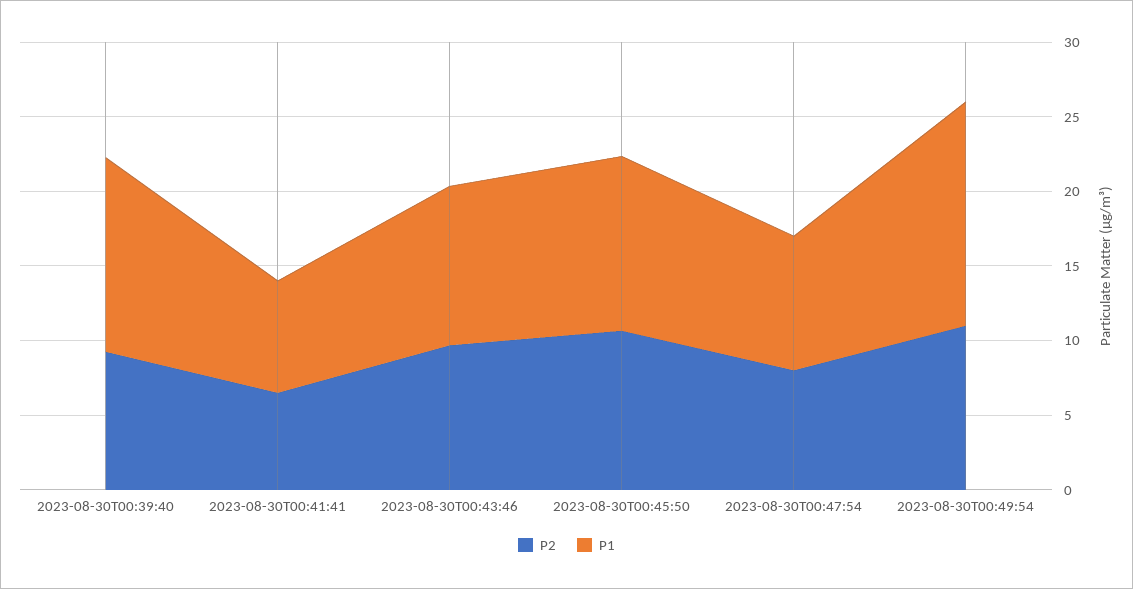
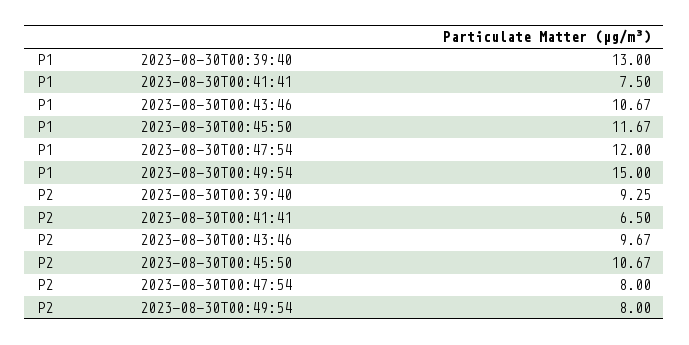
  {
    "P2": {
      "2023-08-30T00:39:40": 9.25,
      "2023-08-30T00:41:41": 6.5,
      "2023-08-30T00:43:46": 9.67,
      "2023-08-30T00:45:50": 10.67,
      "2023-08-30T00:47:54": 8,
-     "2023-08-30T00:49:54": 11
+     "2023-08-30T00:49:54": 8
    },
    "P1": {
      "2023-08-30T00:39:40": 13,
      "2023-08-30T00:41:41": 7.5,
      "2023-08-30T00:43:46": 10.67,
      "2023-08-30T00:45:50": 11.67,
-     "2023-08-30T00:47:54": 9,
+     "2023-08-30T00:47:54": 12,
      "2023-08-30T00:49:54": 15
    }
  }

